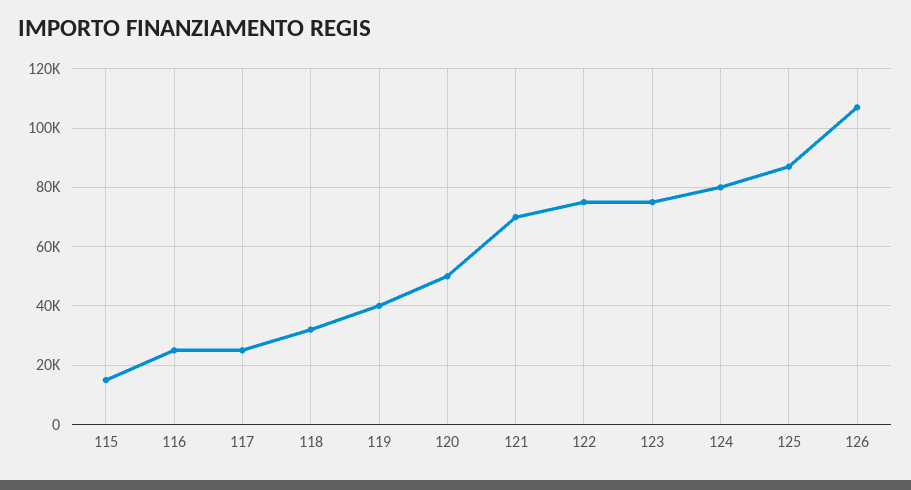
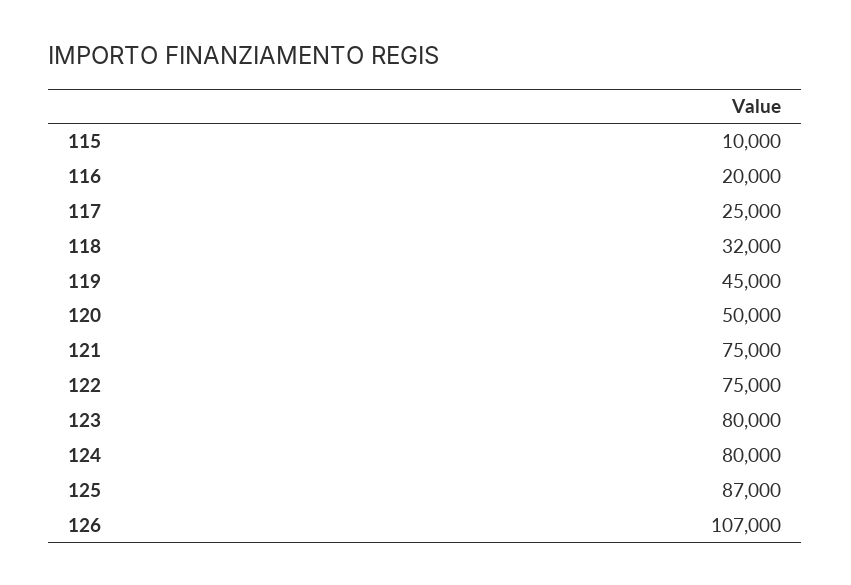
  {
-   "115": 15000,
+   "115": 10000,
-   "116": 25000,
+   "116": 20000,
    "117": 25000,
    "118": 32000,
-   "119": 40000,
+   "119": 45000,
    "120": 50000,
-   "121": 70000,
+   "121": 75000,
    "122": 75000,
-   "123": 75000,
+   "123": 80000,
    "124": 80000,
    "125": 87000,
    "126": 107000
  }

